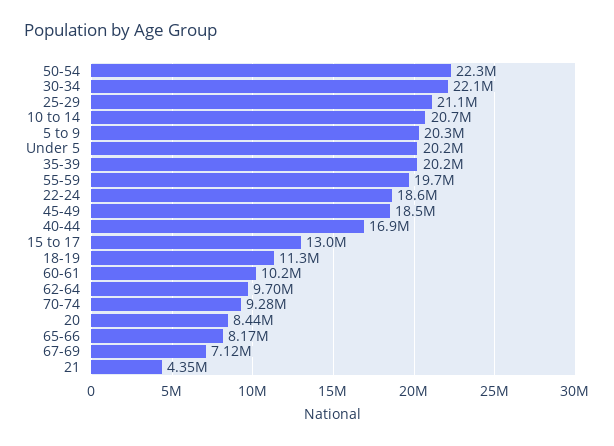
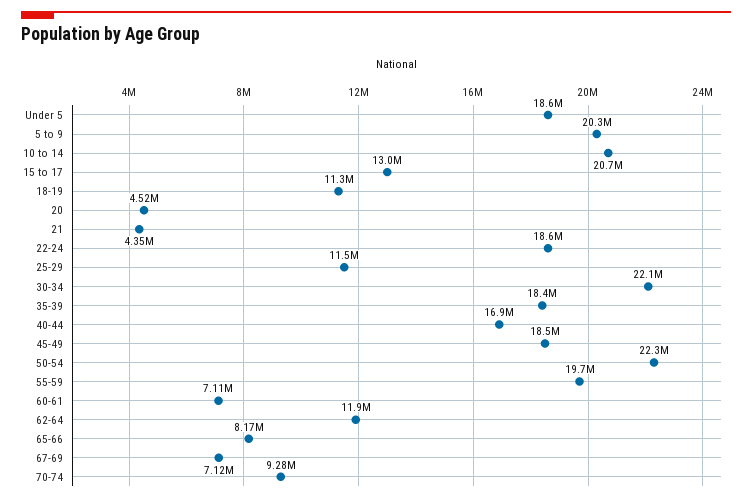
  {
    "50-54": 22300000,
    "30-34": 22100000,
-   "25-29": 21100000,
+   "25-29": 11500000,
    "10 to 14": 20700000,
    "5 to 9": 20300000,
-   "Under 5": 20200000,
+   "Under 5": 18600000,
-   "35-39": 20200000,
+   "35-39": 18400000,
    "55-59": 19700000,
    "22-24": 18600000,
    "45-49": 18500000,
    "40-44": 16900000,
    "15 to 17": 13000000,
    "18-19": 11300000,
-   "60-61": 10200000,
+   "60-61": 7110000,
-   "62-64": 9700000,
+   "62-64": 11900000,
    "70-74": 9280000,
-   "20": 8440000,
+   "20": 4520000,
    "65-66": 8170000,
    "67-69": 7120000,
    "21": 4350000
  }

